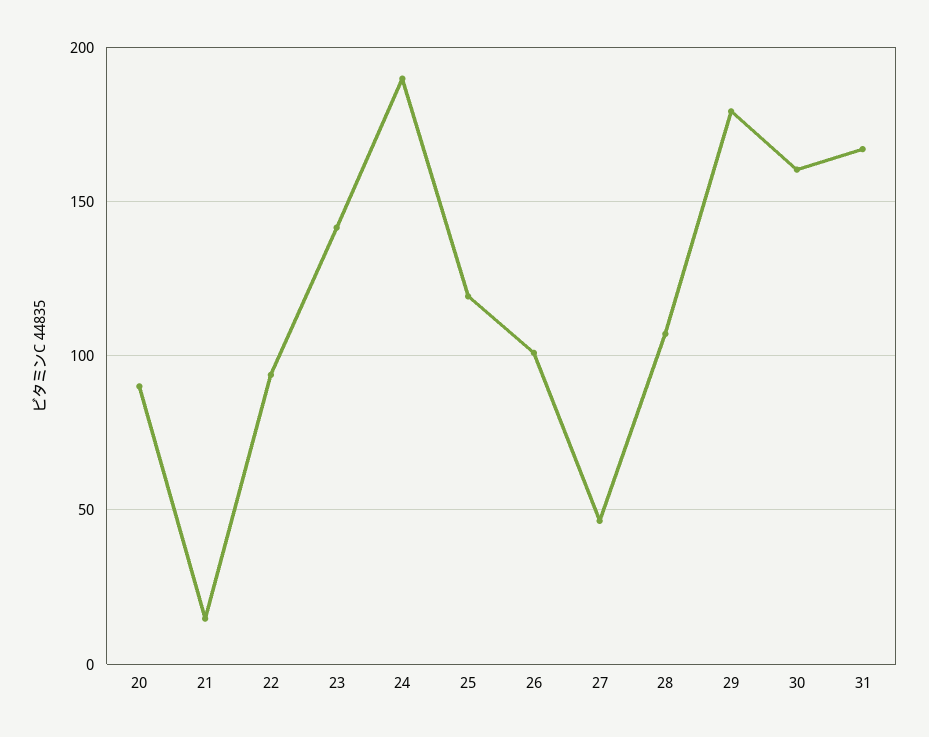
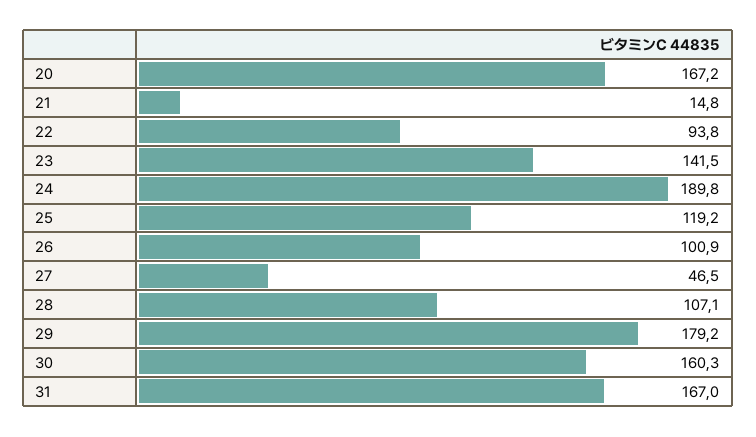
  {
-   "20": 90,
+   "20": 167.2,
    "21": 14.8,
    "22": 93.8,
    "23": 141.5,
    "24": 189.8,
    "25": 119.2,
    "26": 100.9,
    "27": 46.5,
    "28": 107.1,
    "29": 179.2,
    "30": 160.3,
    "31": 167
  }

